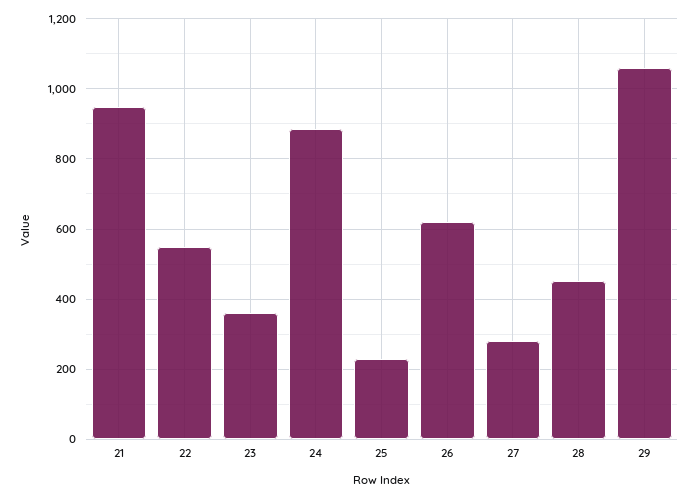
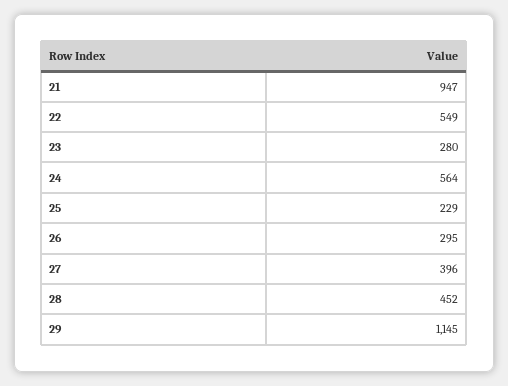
  {
    "21": 947,
    "22": 549,
-   "23": 360,
+   "23": 280,
-   "24": 880,
+   "24": 564,
    "25": 229,
-   "26": 620,
+   "26": 295,
-   "27": 280,
+   "27": 396,
    "28": 452,
-   "29": 1060
+   "29": 1145
  }

